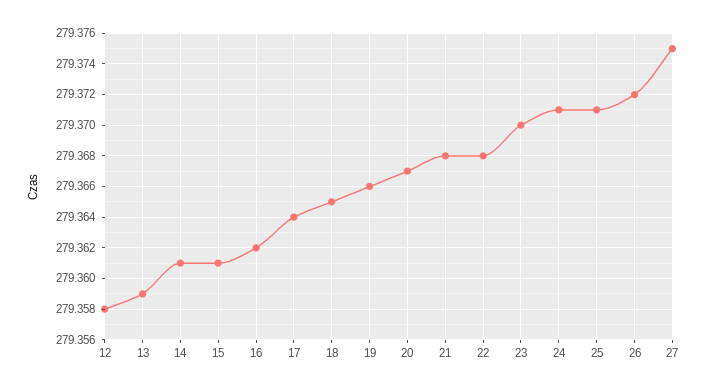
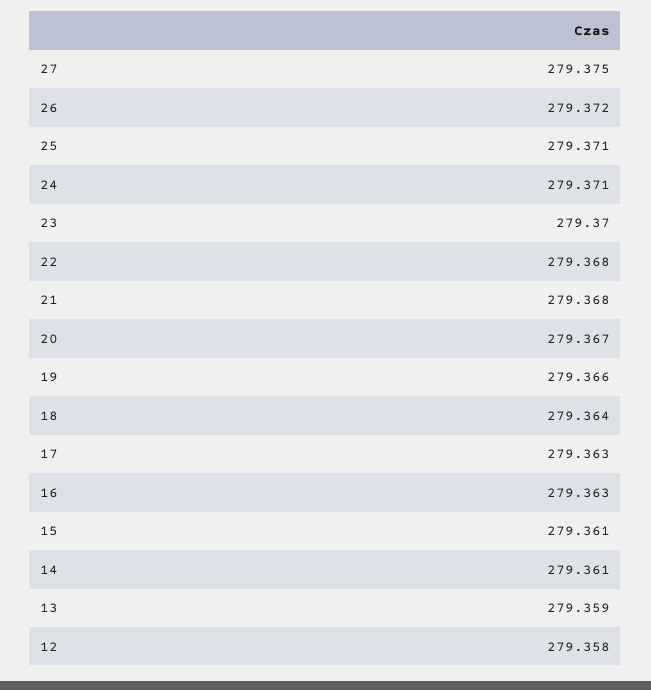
  {
    "12": 279.358,
    "13": 279.359,
    "14": 279.361,
    "15": 279.361,
-   "16": 279.362,
+   "16": 279.363,
-   "17": 279.364,
+   "17": 279.363,
-   "18": 279.365,
+   "18": 279.364,
    "19": 279.366,
    "20": 279.367,
    "21": 279.368,
    "22": 279.368,
    "23": 279.37,
    "24": 279.371,
    "25": 279.371,
    "26": 279.372,
    "27": 279.375
  }

